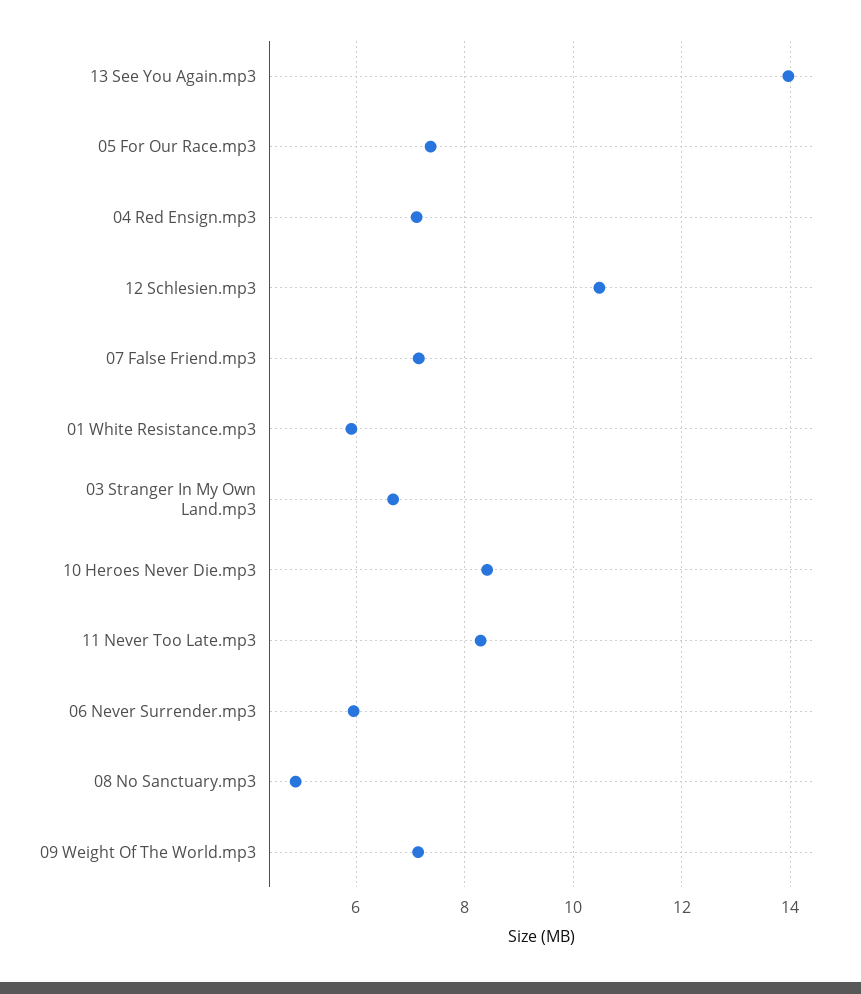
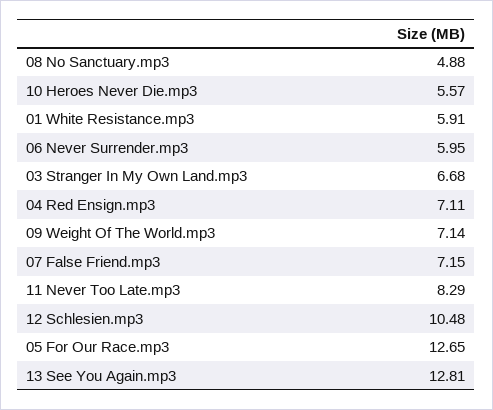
  {
-   "13 See You Again.mp3": 14,
+   "13 See You Again.mp3": 12.81,
-   "05 For Our Race.mp3": 7.4,
+   "05 For Our Race.mp3": 12.65,
    "04 Red Ensign.mp3": 7.11,
    "12 Schlesien.mp3": 10.48,
    "07 False Friend.mp3": 7.15,
    "01 White Resistance.mp3": 5.91,
    "03 Stranger In My Own Land.mp3": 6.68,
-   "10 Heroes Never Die.mp3": 8.4,
+   "10 Heroes Never Die.mp3": 5.57,
    "11 Never Too Late.mp3": 8.29,
    "06 Never Surrender.mp3": 5.95,
    "08 No Sanctuary.mp3": 4.88,
    "09 Weight Of The World.mp3": 7.14
  }

